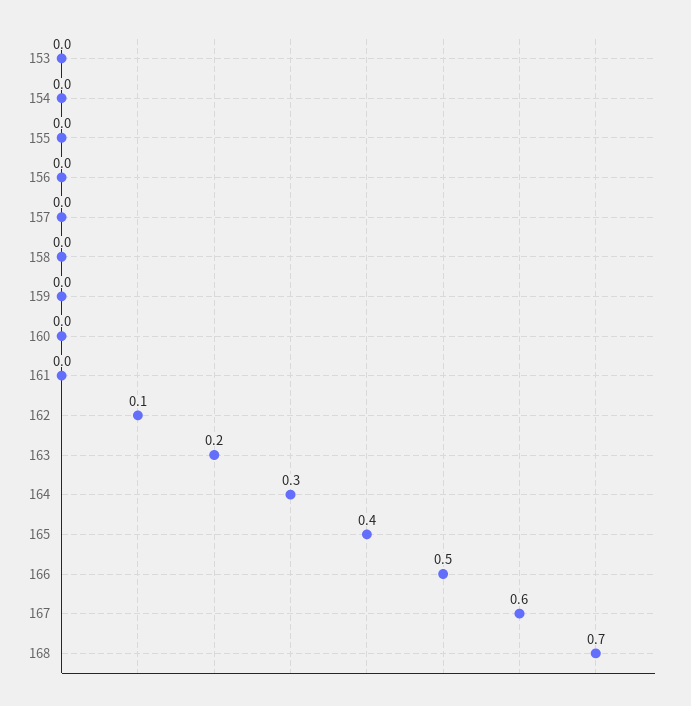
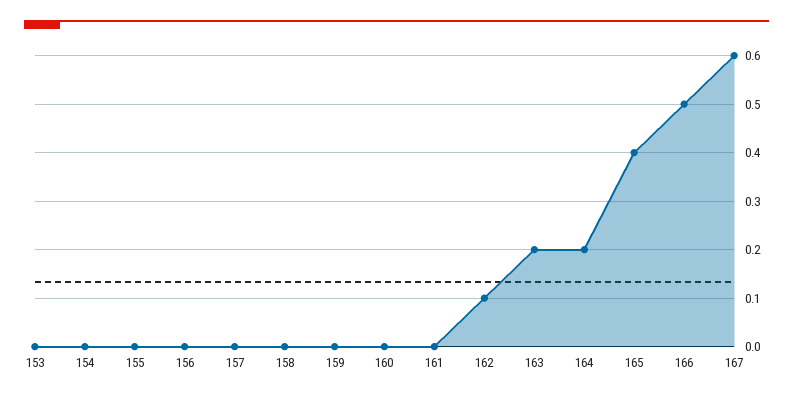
  {
    "153": 0,
    "154": 0,
    "155": 0,
    "156": 0,
    "157": 0,
    "158": 0,
    "159": 0,
    "160": 0,
    "161": 0,
    "162": 0.1,
    "163": 0.2,
-   "164": 0.3,
+   "164": 0.2,
    "165": 0.4,
    "166": 0.5,
-   "167": 0.6,
+   "167": 0.6
-   "168": 0.7
  }

